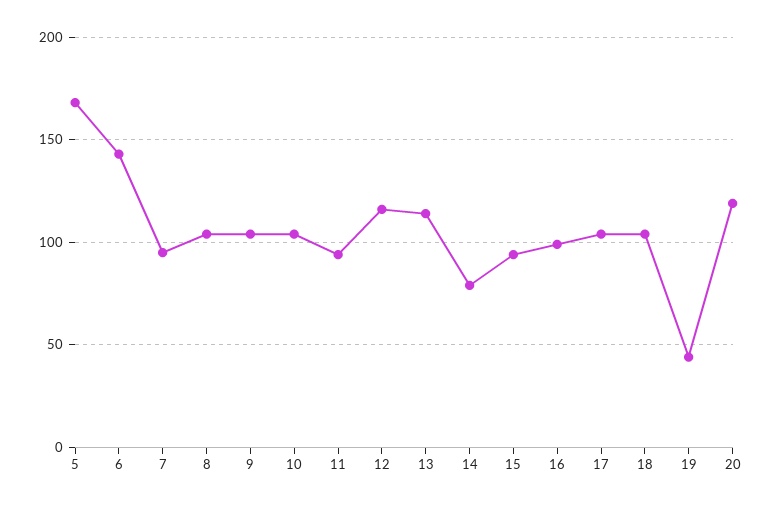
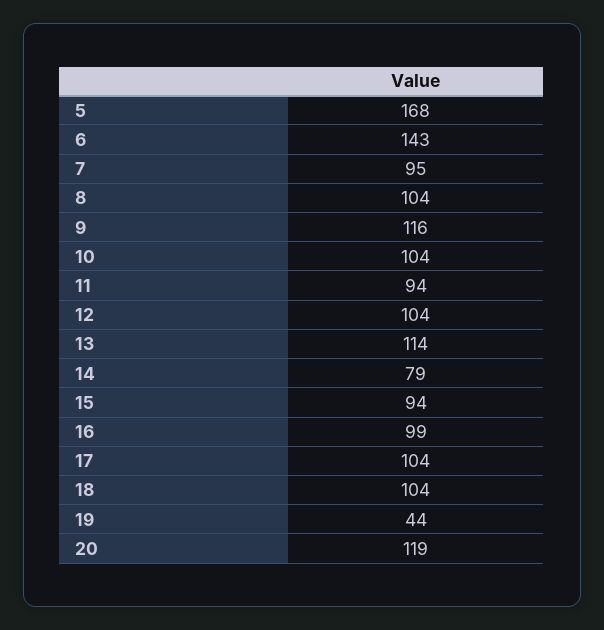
  {
    "5": 168,
    "6": 143,
    "7": 95,
    "8": 104,
-   "9": 105,
+   "9": 116,
    "10": 104,
    "11": 94,
-   "12": 115,
+   "12": 104,
    "13": 114,
    "14": 79,
    "15": 94,
    "16": 99,
    "17": 104,
    "18": 104,
    "19": 44,
    "20": 119
  }

